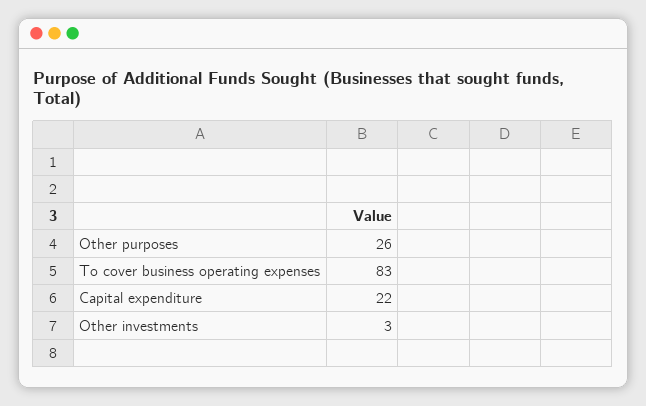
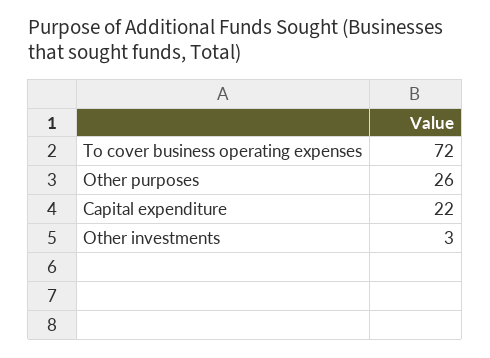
  {
    "Other purposes": 26,
-   "To cover business operating expenses": 83,
+   "To cover business operating expenses": 72,
    "Capital expenditure": 22,
    "Other investments": 3
  }

